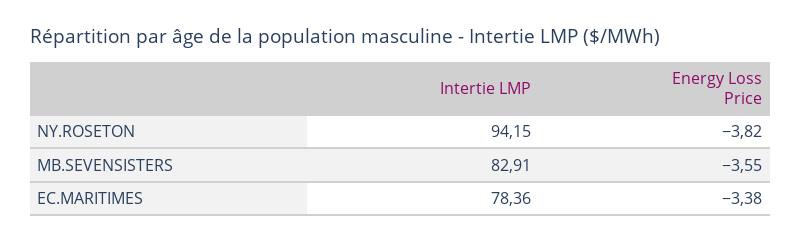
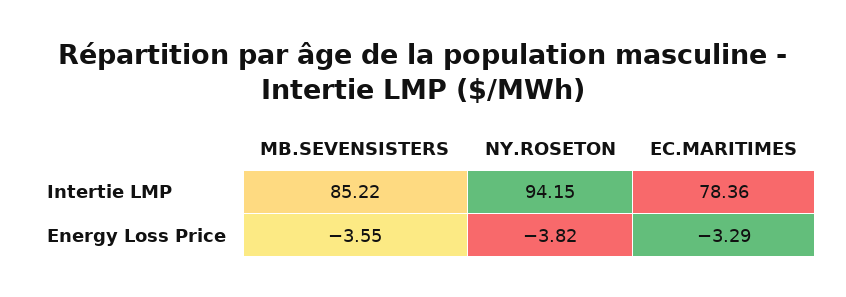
  {
    "Intertie LMP": {
      "NY.ROSETON": 94.15,
-     "MB.SEVENSISTERS": 82.91,
+     "MB.SEVENSISTERS": 85.22,
      "EC.MARITIMES": 78.36
    },
    "Energy Loss Price": {
      "NY.ROSETON": -3.82,
      "MB.SEVENSISTERS": -3.55,
-     "EC.MARITIMES": -3.38
+     "EC.MARITIMES": -3.29
    }
  }

